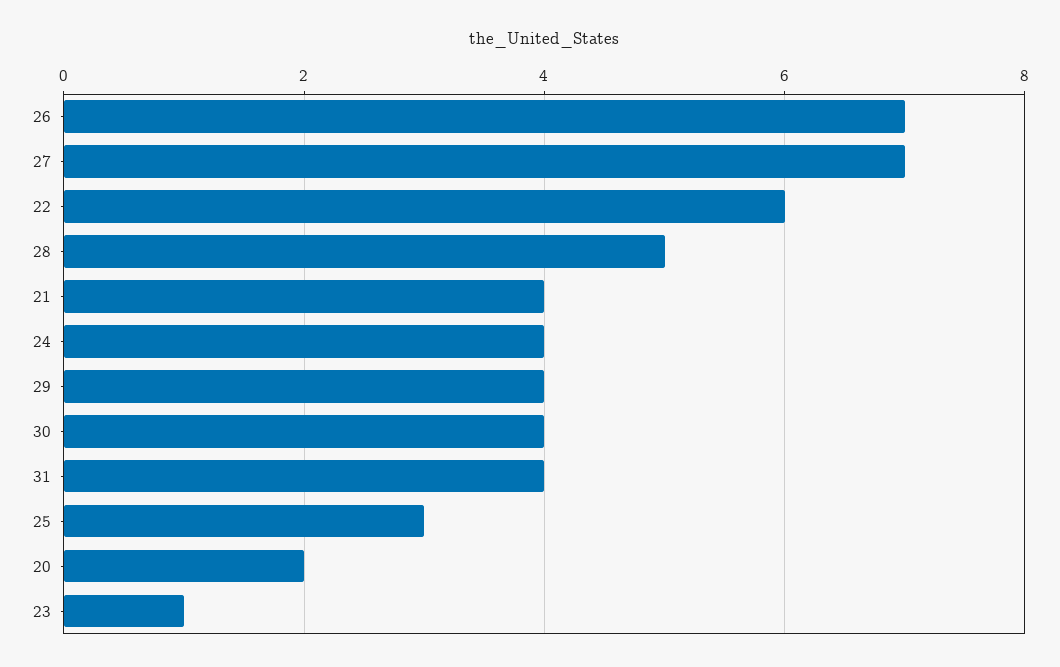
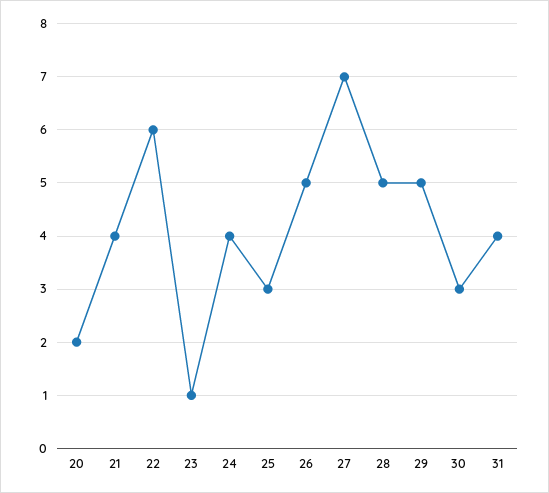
  {
-   "26": 7,
+   "26": 5,
    "27": 7,
    "22": 6,
    "28": 5,
    "21": 4,
    "24": 4,
-   "29": 4,
+   "29": 5,
-   "30": 4,
+   "30": 3,
    "31": 4,
    "25": 3,
    "20": 2,
    "23": 1
  }

